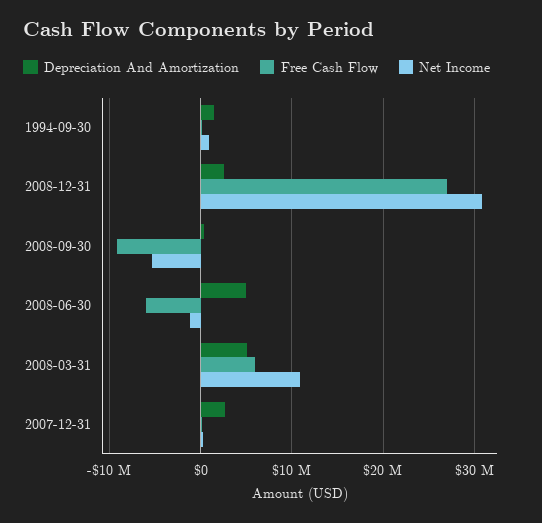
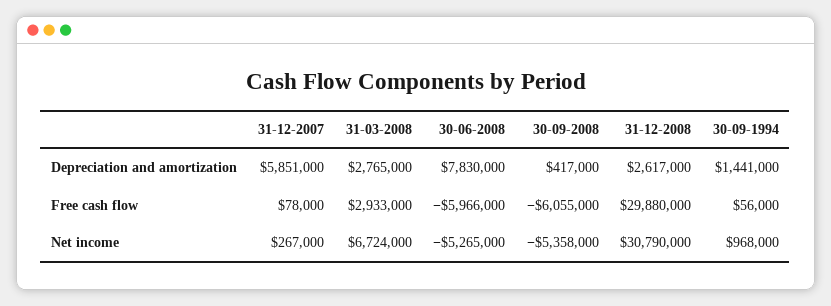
  {
    "Depreciation And Amortization": {
      "1994-09-30": 1441000,
      "2008-12-31": 2617000,
      "2008-09-30": 417000,
-     "2008-06-30": 5000000,
+     "2008-06-30": 7830000,
-     "2008-03-31": 5000000,
+     "2008-03-31": 2765000,
-     "2007-12-31": 3000000
+     "2007-12-31": 5851000
    },
    "Free Cash Flow": {
      "1994-09-30": 56000,
-     "2008-12-31": 27000000,
+     "2008-12-31": 29880000,
-     "2008-09-30": -9000000,
+     "2008-09-30": -6055000,
      "2008-06-30": -5966000,
-     "2008-03-31": 6000000,
+     "2008-03-31": 2933000,
      "2007-12-31": 78000
    },
    "Net Income": {
      "1994-09-30": 968000,
      "2008-12-31": 30790000,
      "2008-09-30": -5358000,
-     "2008-06-30": -1000000,
+     "2008-06-30": -5265000,
-     "2008-03-31": 11000000,
+     "2008-03-31": 6724000,
      "2007-12-31": 267000
    }
  }

